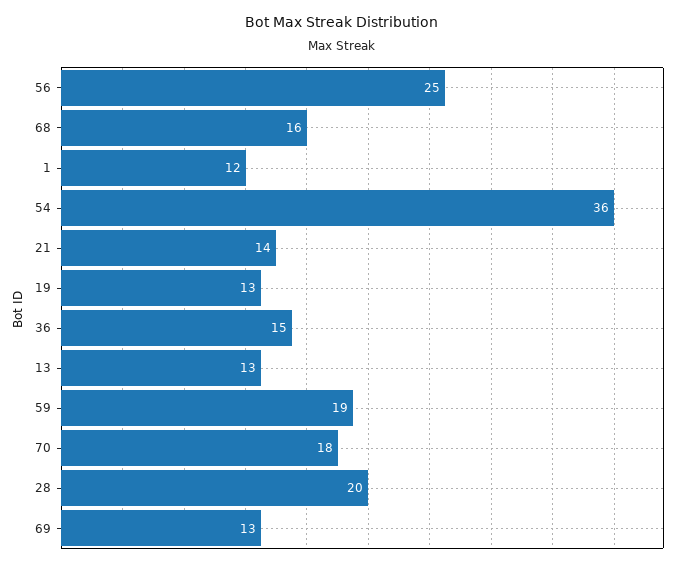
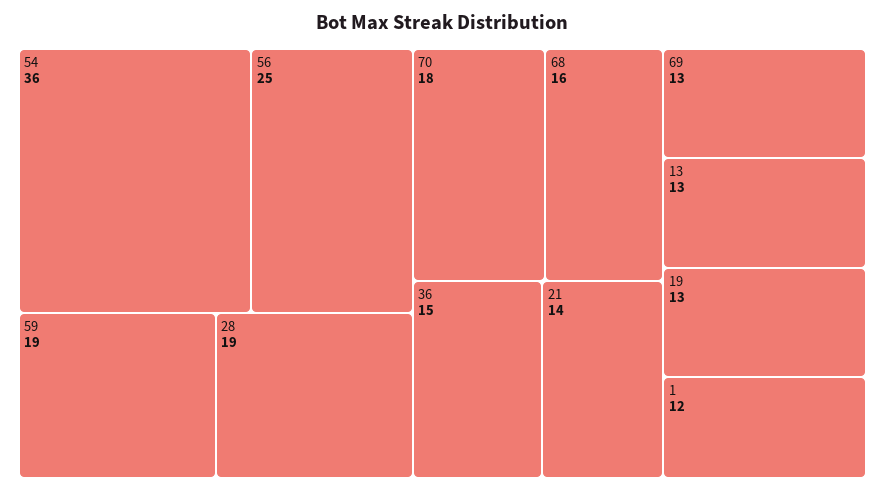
  {
    "56": 25,
    "68": 16,
    "1": 12,
    "54": 36,
    "21": 14,
    "19": 13,
    "36": 15,
    "13": 13,
    "59": 19,
    "70": 18,
-   "28": 20,
+   "28": 19,
    "69": 13
  }

